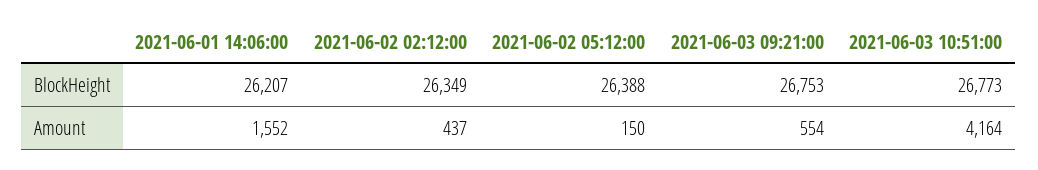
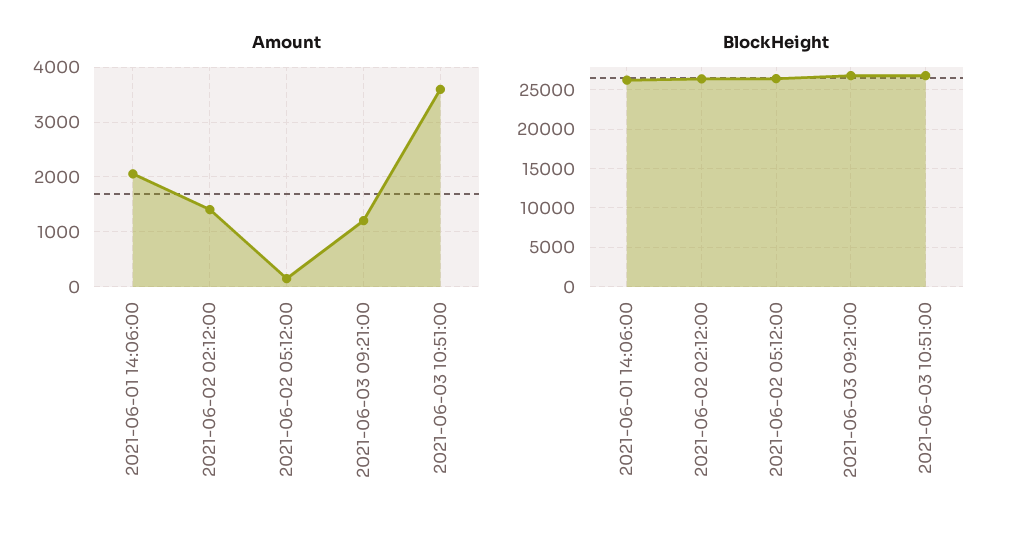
  {
    "BlockHeight": {
      "2021-06-01 14:06:00": 26207,
      "2021-06-02 02:12:00": 26349,
      "2021-06-02 05:12:00": 26388,
      "2021-06-03 09:21:00": 26753,
      "2021-06-03 10:51:00": 26773
    },
    "Amount": {
-     "2021-06-01 14:06:00": 1552,
+     "2021-06-01 14:06:00": 2000,
-     "2021-06-02 02:12:00": 437,
+     "2021-06-02 02:12:00": 1400,
      "2021-06-02 05:12:00": 150,
-     "2021-06-03 09:21:00": 554,
+     "2021-06-03 09:21:00": 1200,
-     "2021-06-03 10:51:00": 4164
+     "2021-06-03 10:51:00": 3600
    }
  }

